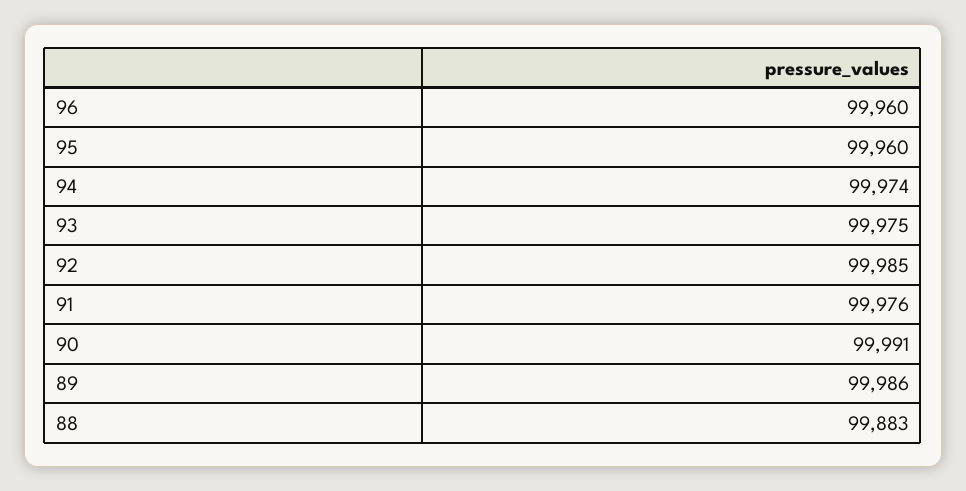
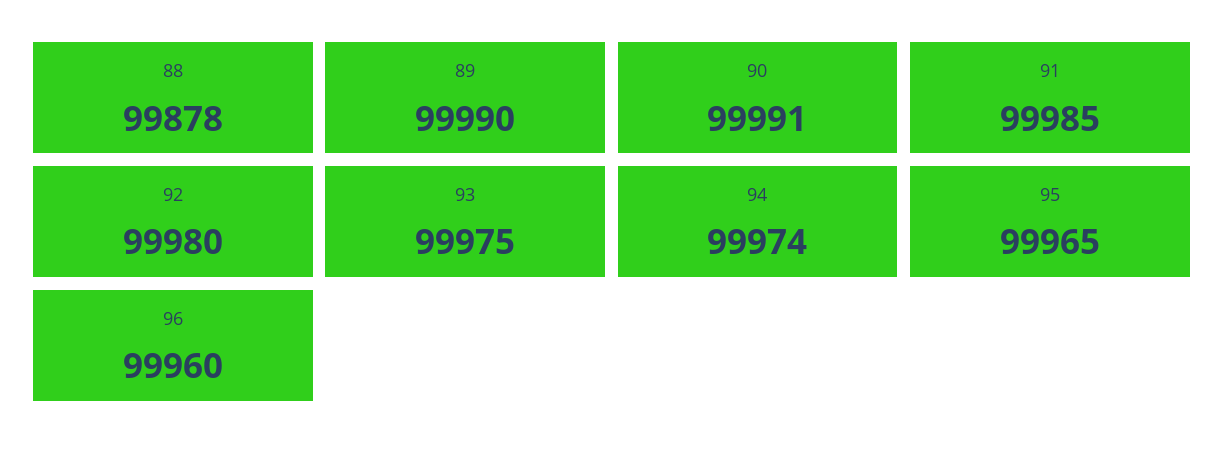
  {
    "96": 99960,
-   "95": 99960,
+   "95": 99965,
    "94": 99974,
    "93": 99975,
-   "92": 99985,
+   "92": 99980,
-   "91": 99976,
+   "91": 99985,
    "90": 99991,
-   "89": 99986,
+   "89": 99990,
-   "88": 99883
+   "88": 99878
  }

